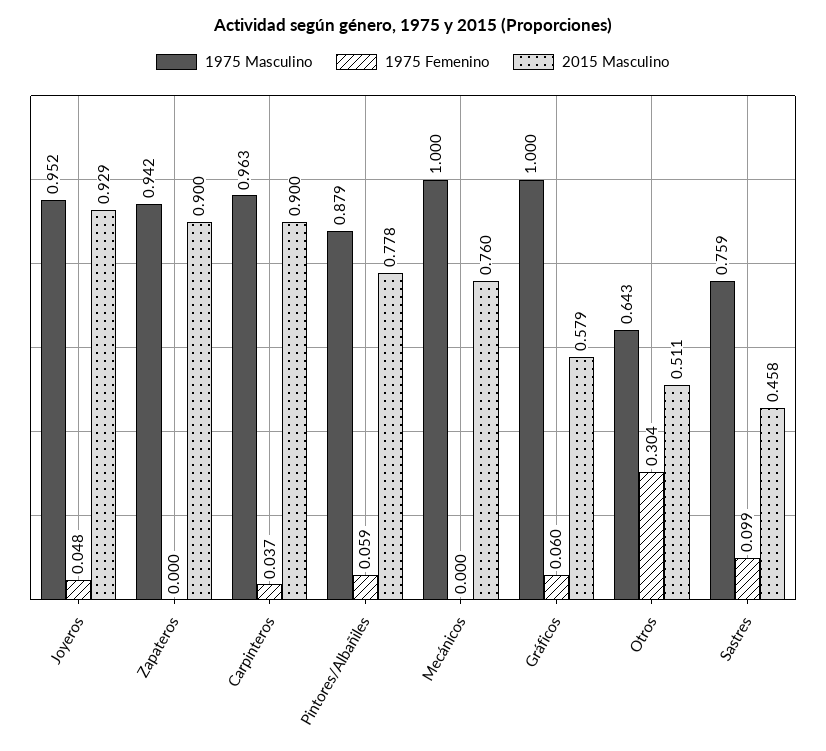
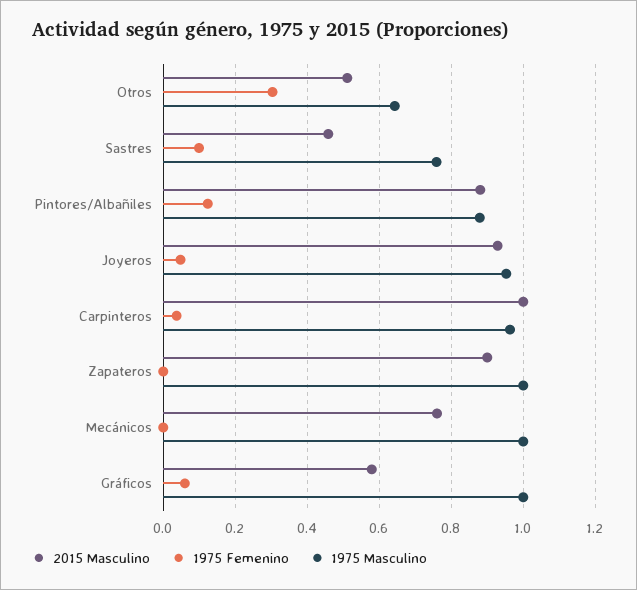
  {
    "1975 Masculino": {
      "Joyeros": 0.952,
-     "Zapateros": 0.942,
+     "Zapateros": 1,
      "Carpinteros": 0.963,
      "Pintores/Albañiles": 0.879,
      "Mecánicos": 1,
      "Gráficos": 1,
      "Otros": 0.643,
      "Sastres": 0.759
    },
    "1975 Femenino": {
      "Joyeros": 0.048,
      "Zapateros": 0,
      "Carpinteros": 0.037,
-     "Pintores/Albañiles": 0.059,
+     "Pintores/Albañiles": 0.12,
      "Mecánicos": 0,
      "Gráficos": 0.06,
      "Otros": 0.304,
      "Sastres": 0.099
    },
    "2015 Masculino": {
      "Joyeros": 0.929,
      "Zapateros": 0.9,
-     "Carpinteros": 0.9,
+     "Carpinteros": 1,
-     "Pintores/Albañiles": 0.778,
+     "Pintores/Albañiles": 0.88,
      "Mecánicos": 0.76,
      "Gráficos": 0.579,
      "Otros": 0.511,
      "Sastres": 0.458
    }
  }

